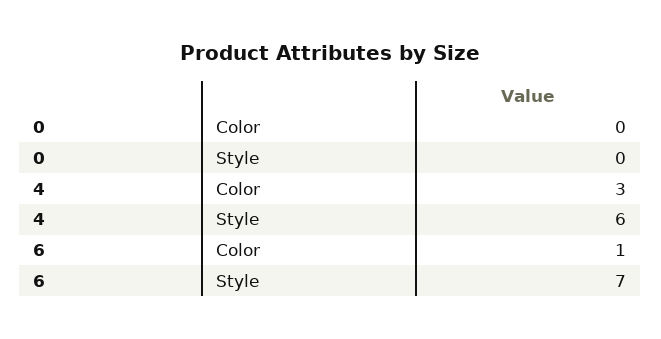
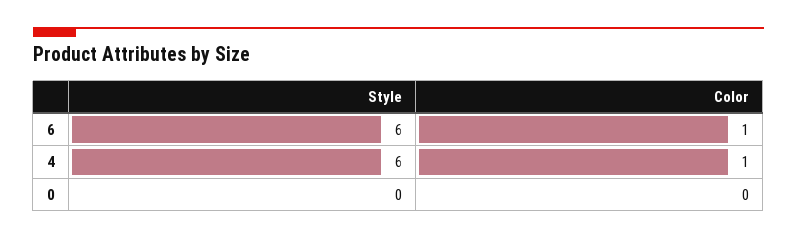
  {
    "0": {
      "Color": 0,
      "Style": 0
    },
    "4": {
-     "Color": 3,
+     "Color": 1,
      "Style": 6
    },
    "6": {
      "Color": 1,
-     "Style": 7
+     "Style": 6
    }
  }

